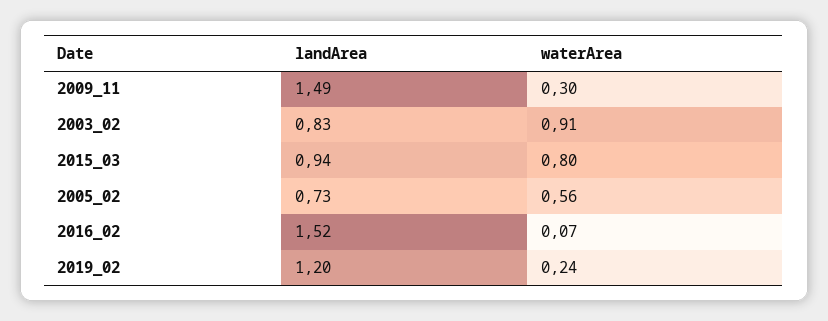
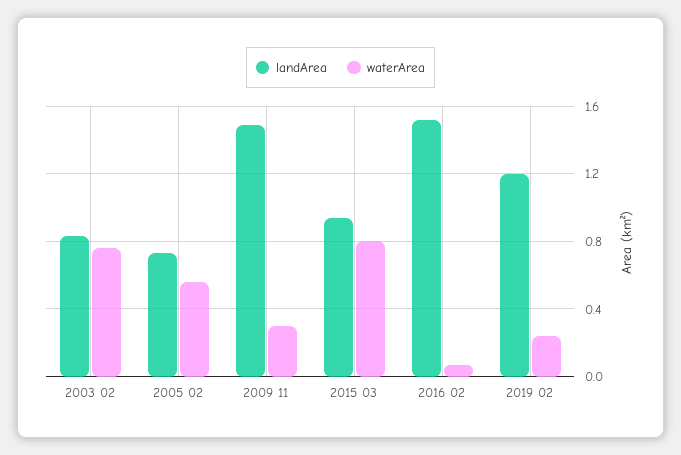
  {
    "landArea": {
      "2009_11": 1.49,
      "2003_02": 0.83,
      "2015_03": 0.94,
      "2005_02": 0.73,
      "2016_02": 1.52,
      "2019_02": 1.2
    },
    "waterArea": {
      "2009_11": 0.3,
-     "2003_02": 0.91,
+     "2003_02": 0.75,
      "2015_03": 0.8,
      "2005_02": 0.56,
      "2016_02": 0.07,
      "2019_02": 0.24
    }
  }

